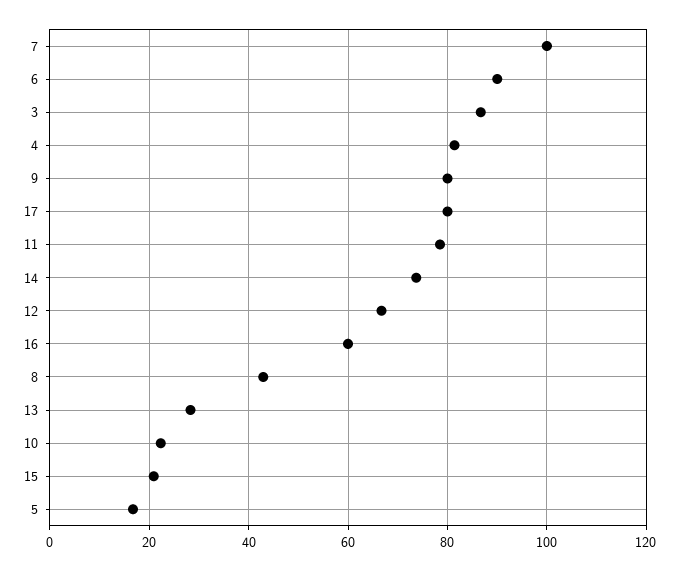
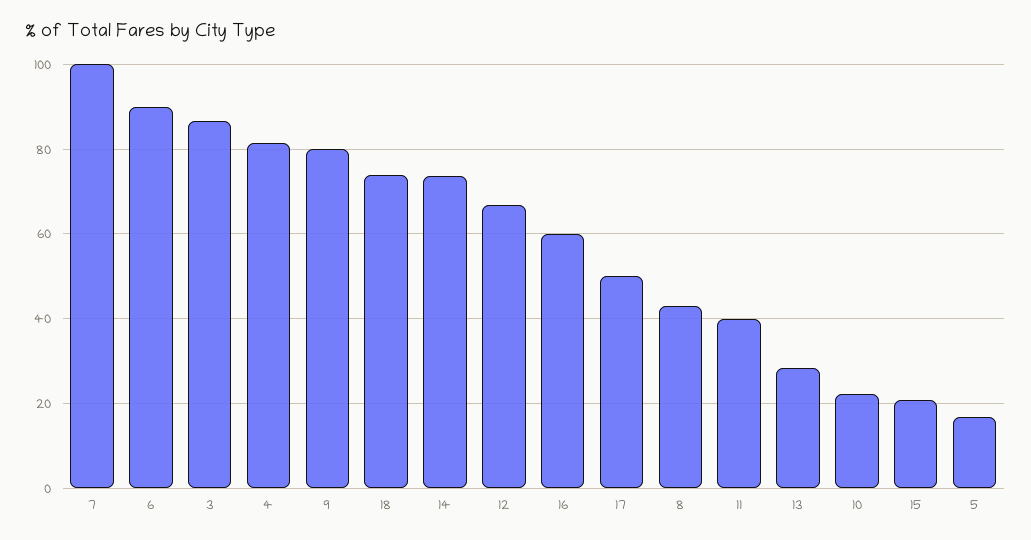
  {
    "7": 100,
    "6": 90,
    "3": 86,
    "4": 82,
    "9": 80,
-   "17": 80,
+   "17": 50,
-   "11": 78,
+   "11": 40,
    "14": 74,
    "12": 66,
    "16": 60,
    "8": 42,
    "13": 28,
    "10": 22,
    "15": 20,
-   "5": 16
+   "5": 16,
+   "18": 74
  }

